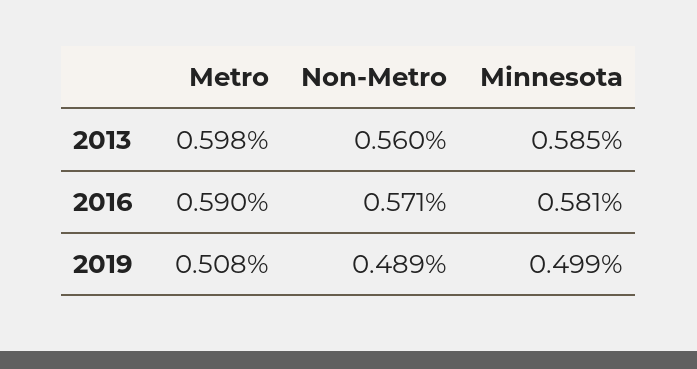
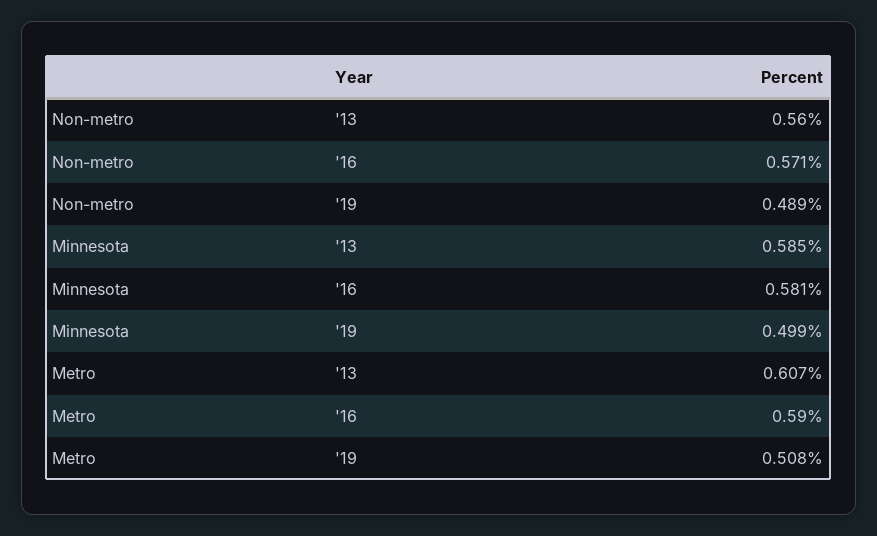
  {
    "Metro": {
-     "2013": 0.598,
+     "2013": 0.607,
      "2016": 0.59,
      "2019": 0.508
    },
    "Non-Metro": {
      "2013": 0.56,
      "2016": 0.571,
      "2019": 0.489
    },
    "Minnesota": {
      "2013": 0.585,
      "2016": 0.581,
      "2019": 0.499
    }
  }

